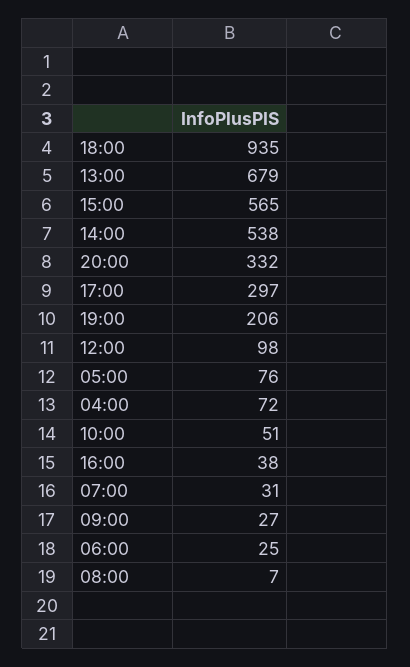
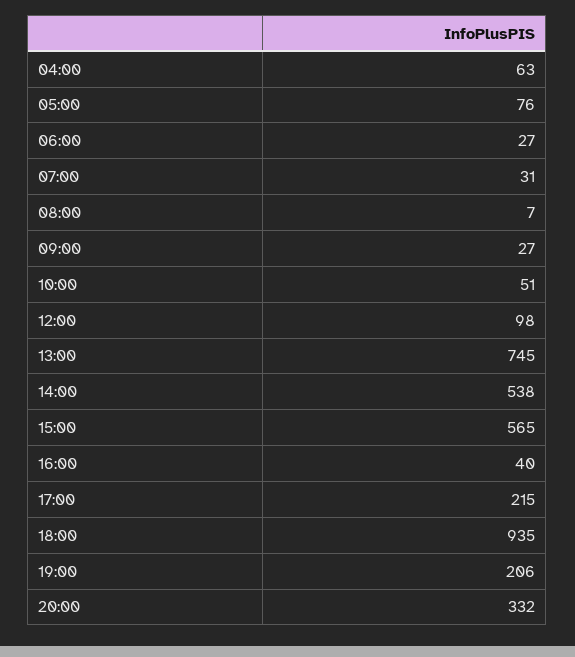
  {
    "18:00": 935,
-   "13:00": 679,
+   "13:00": 745,
    "15:00": 565,
    "14:00": 538,
    "20:00": 332,
-   "17:00": 297,
+   "17:00": 215,
    "19:00": 206,
    "12:00": 98,
    "05:00": 76,
-   "04:00": 72,
+   "04:00": 63,
    "10:00": 51,
-   "16:00": 38,
+   "16:00": 40,
    "07:00": 31,
    "09:00": 27,
-   "06:00": 25,
+   "06:00": 27,
    "08:00": 7
  }

